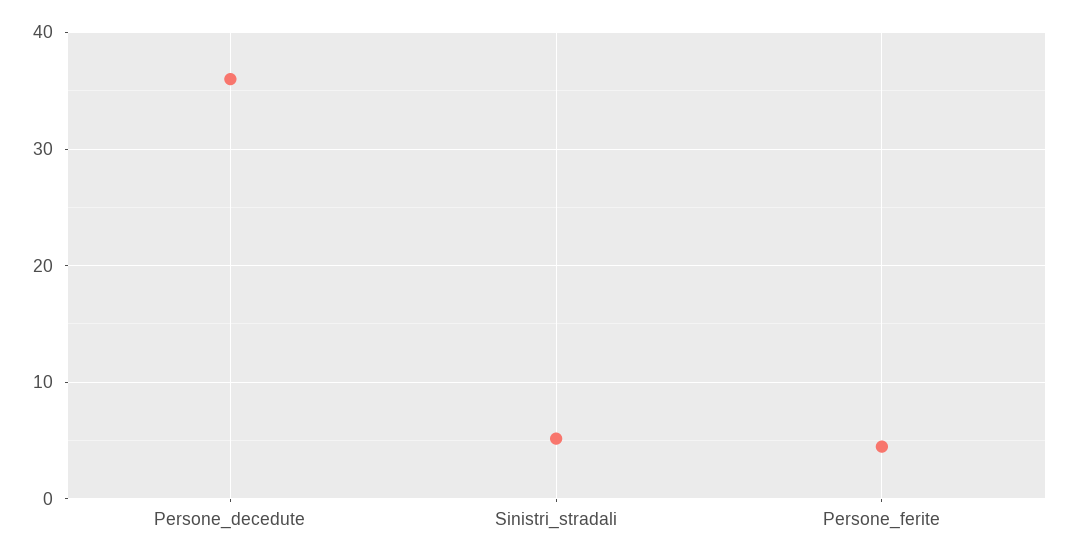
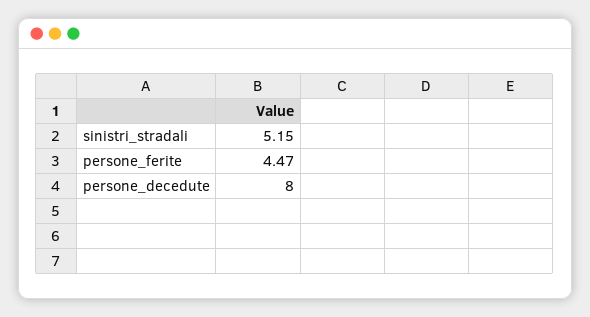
  {
-   "Persone_decedute": 36,
+   "Persone_decedute": 8,
    "Sinistri_stradali": 5.15,
    "Persone_ferite": 4.47
  }

